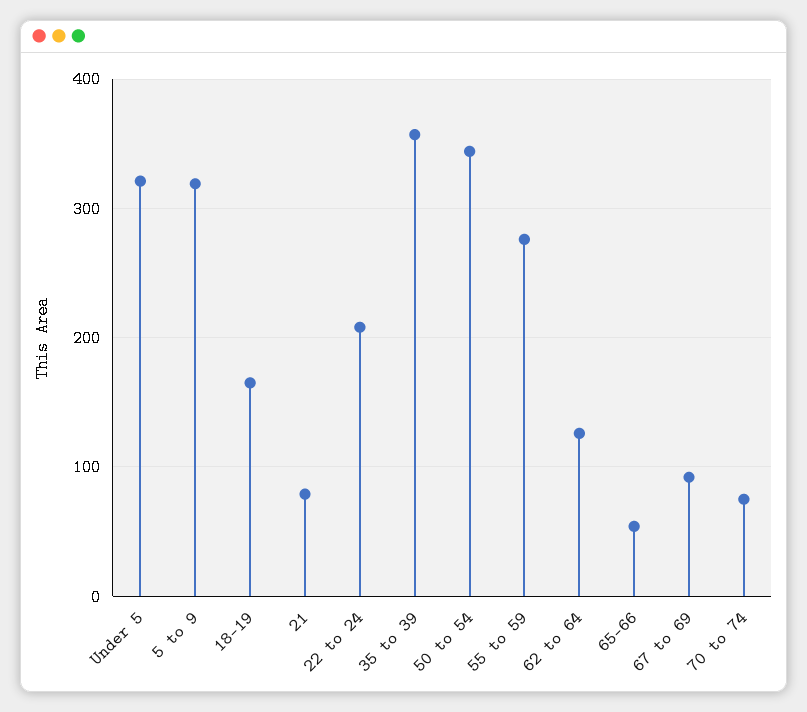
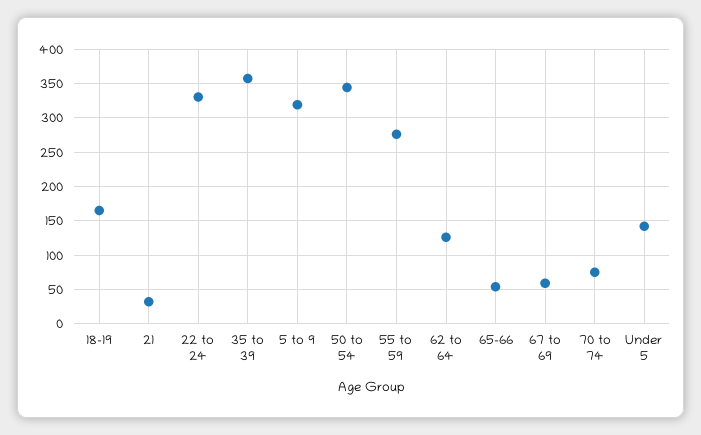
  {
-   "Under 5": 320,
+   "Under 5": 140,
    "5 to 9": 320,
    "18-19": 170,
-   "21": 80,
+   "21": 30,
-   "22 to 24": 210,
+   "22 to 24": 330,
    "35 to 39": 360,
    "50 to 54": 340,
    "55 to 59": 280,
    "62 to 64": 130,
    "65-66": 50,
-   "67 to 69": 90,
+   "67 to 69": 60,
    "70 to 74": 80
  }

